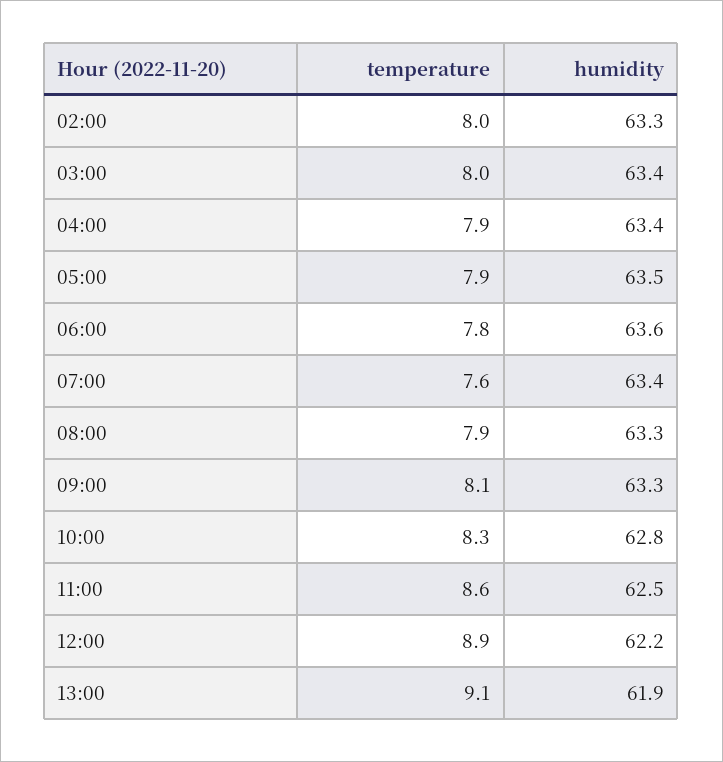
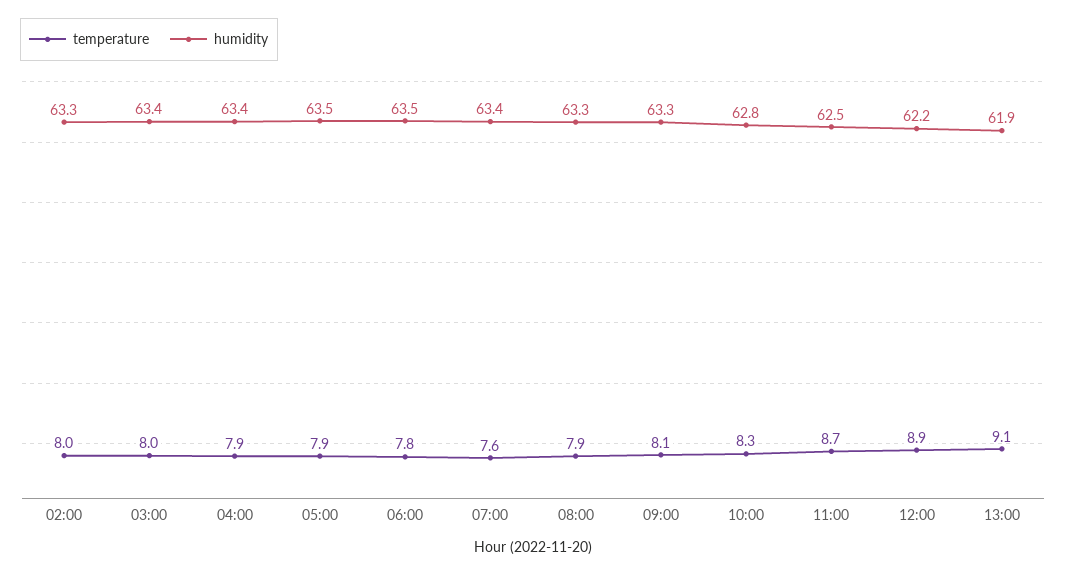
  {
    "temperature": {
      "02:00": 8,
      "03:00": 8,
      "04:00": 7.9,
      "05:00": 7.9,
      "06:00": 7.8,
      "07:00": 7.6,
      "08:00": 7.9,
      "09:00": 8.1,
      "10:00": 8.3,
-     "11:00": 8.6,
+     "11:00": 8.7,
      "12:00": 8.9,
      "13:00": 9.1
    },
    "humidity": {
      "02:00": 63.3,
      "03:00": 63.4,
      "04:00": 63.4,
      "05:00": 63.5,
-     "06:00": 63.6,
+     "06:00": 63.5,
      "07:00": 63.4,
      "08:00": 63.3,
      "09:00": 63.3,
      "10:00": 62.8,
      "11:00": 62.5,
      "12:00": 62.2,
      "13:00": 61.9
    }
  }

